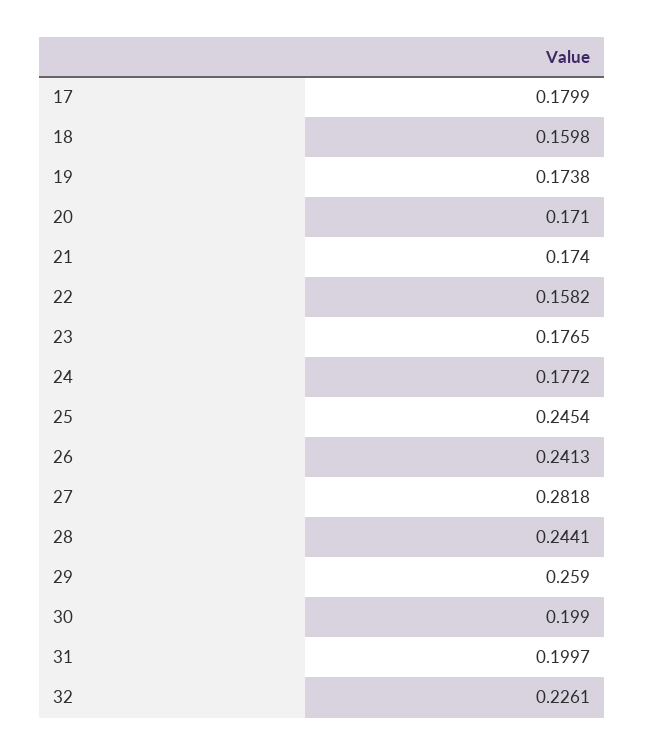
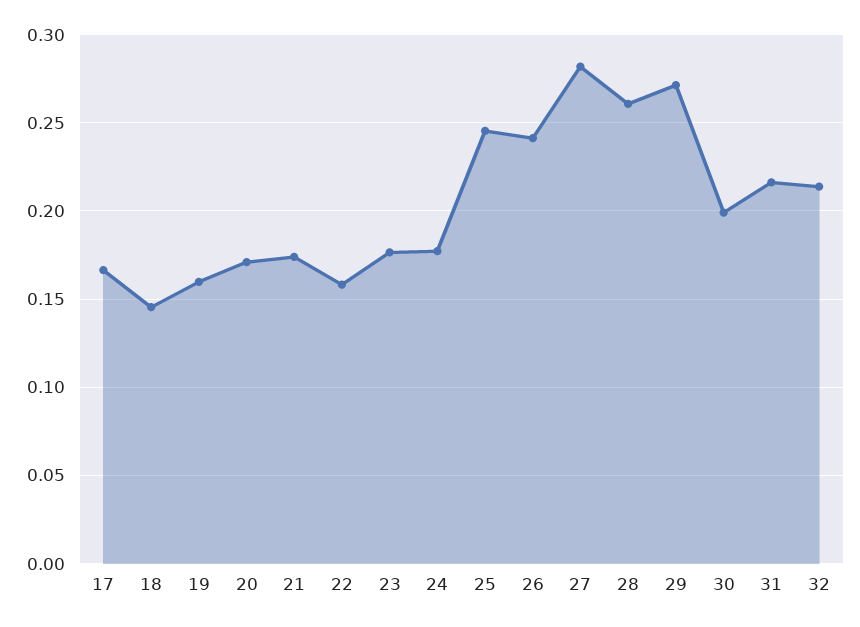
  {
-   "17": 0.1799,
+   "17": 0.165,
-   "18": 0.1598,
+   "18": 0.145,
-   "19": 0.1738,
+   "19": 0.16,
    "20": 0.171,
    "21": 0.174,
    "22": 0.1582,
    "23": 0.1765,
    "24": 0.1772,
    "25": 0.2454,
    "26": 0.2413,
    "27": 0.2818,
-   "28": 0.2441,
+   "28": 0.26,
-   "29": 0.259,
+   "29": 0.27,
    "30": 0.199,
-   "31": 0.1997,
+   "31": 0.215,
-   "32": 0.2261
+   "32": 0.215
  }

